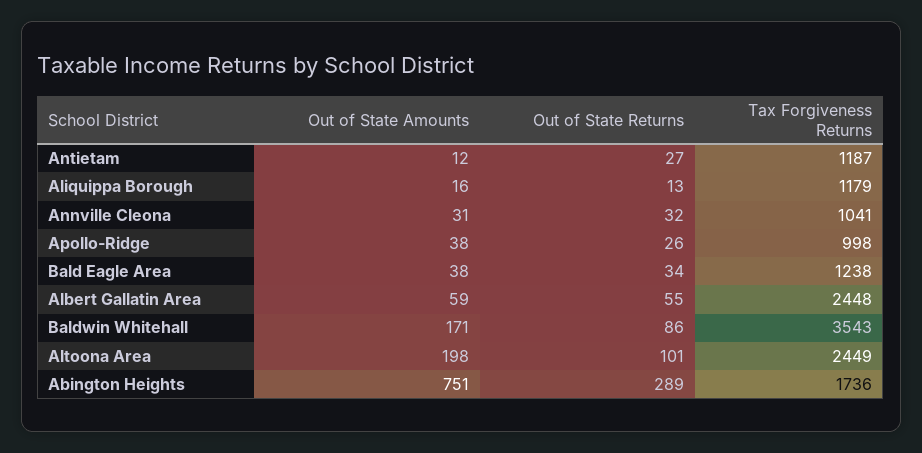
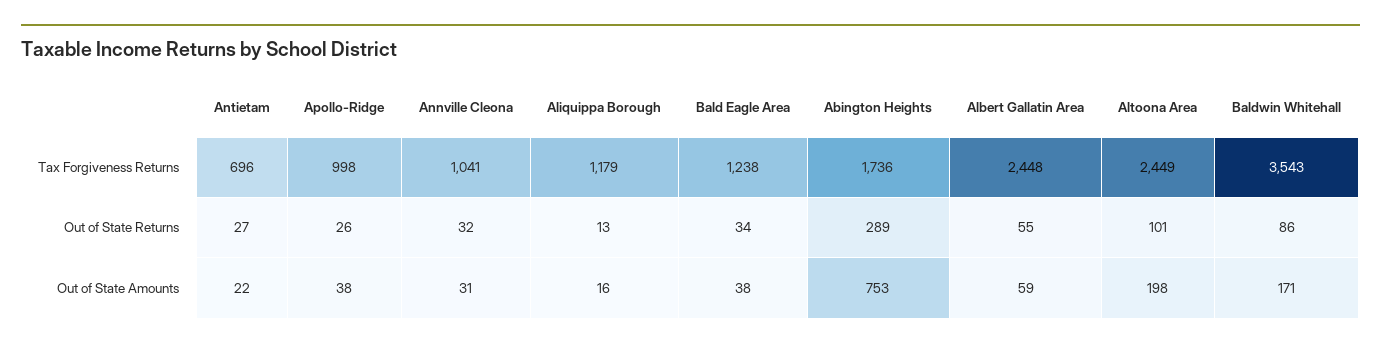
  {
    "Out of State Amounts": {
-     "Antietam": 12,
+     "Antietam": 22,
      "Aliquippa Borough": 16,
      "Annville Cleona": 31,
      "Apollo-Ridge": 38,
      "Bald Eagle Area": 38,
      "Albert Gallatin Area": 59,
      "Baldwin Whitehall": 171,
      "Altoona Area": 198,
-     "Abington Heights": 751
+     "Abington Heights": 753
    },
    "Out of State Returns": {
      "Antietam": 27,
      "Aliquippa Borough": 13,
      "Annville Cleona": 32,
      "Apollo-Ridge": 26,
      "Bald Eagle Area": 34,
      "Albert Gallatin Area": 55,
      "Baldwin Whitehall": 86,
      "Altoona Area": 101,
      "Abington Heights": 289
    },
    "Tax Forgiveness Returns": {
-     "Antietam": 1187,
+     "Antietam": 696,
      "Aliquippa Borough": 1179,
      "Annville Cleona": 1041,
      "Apollo-Ridge": 998,
      "Bald Eagle Area": 1238,
      "Albert Gallatin Area": 2448,
      "Baldwin Whitehall": 3543,
      "Altoona Area": 2449,
      "Abington Heights": 1736
    }
  }

